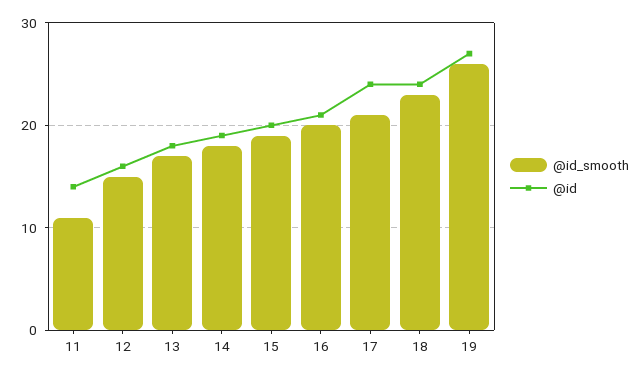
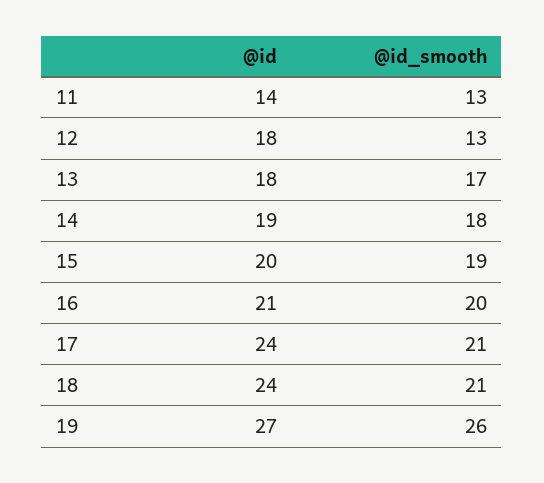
  {
    "@id_smooth": {
-     "11": 11,
+     "11": 13,
-     "12": 15,
+     "12": 13,
      "13": 17,
      "14": 18,
      "15": 19,
      "16": 20,
      "17": 21,
-     "18": 23,
+     "18": 21,
      "19": 26
    },
    "@id": {
      "11": 14,
-     "12": 16,
+     "12": 18,
      "13": 18,
      "14": 19,
      "15": 20,
      "16": 21,
      "17": 24,
      "18": 24,
      "19": 27
    }
  }

